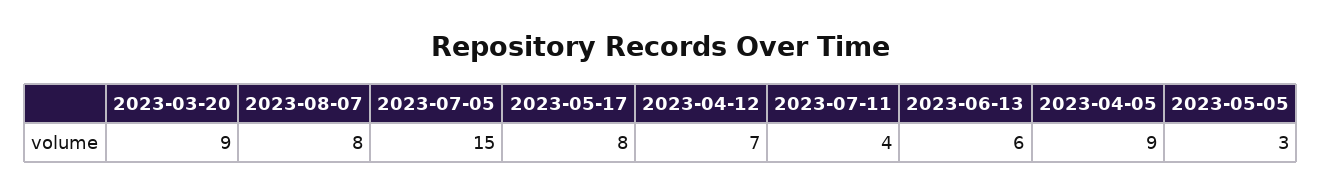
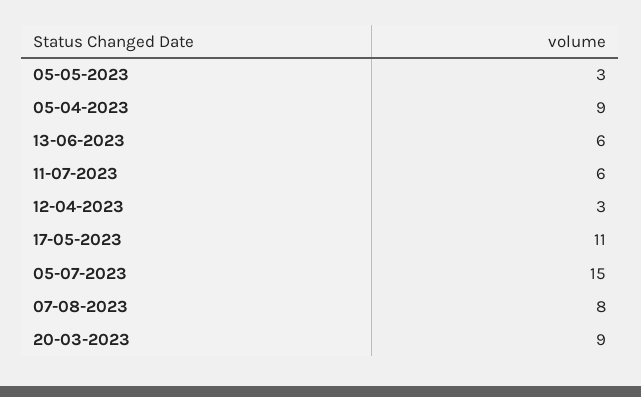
  {
    "2023-03-20": 9,
    "2023-08-07": 8,
    "2023-07-05": 15,
-   "2023-05-17": 8,
+   "2023-05-17": 11,
-   "2023-04-12": 7,
+   "2023-04-12": 3,
-   "2023-07-11": 4,
+   "2023-07-11": 6,
    "2023-06-13": 6,
    "2023-04-05": 9,
    "2023-05-05": 3
  }

